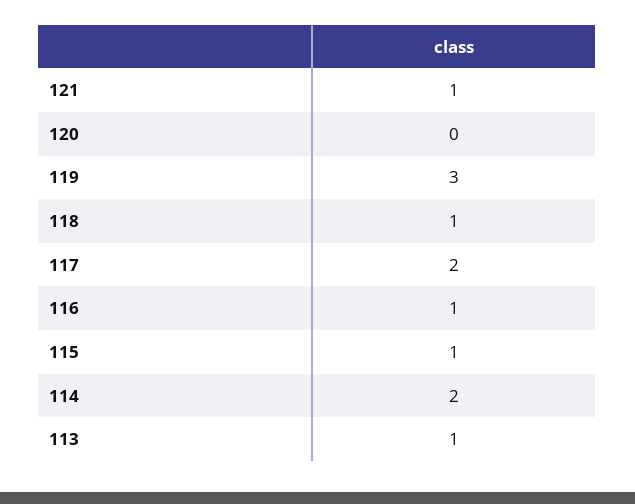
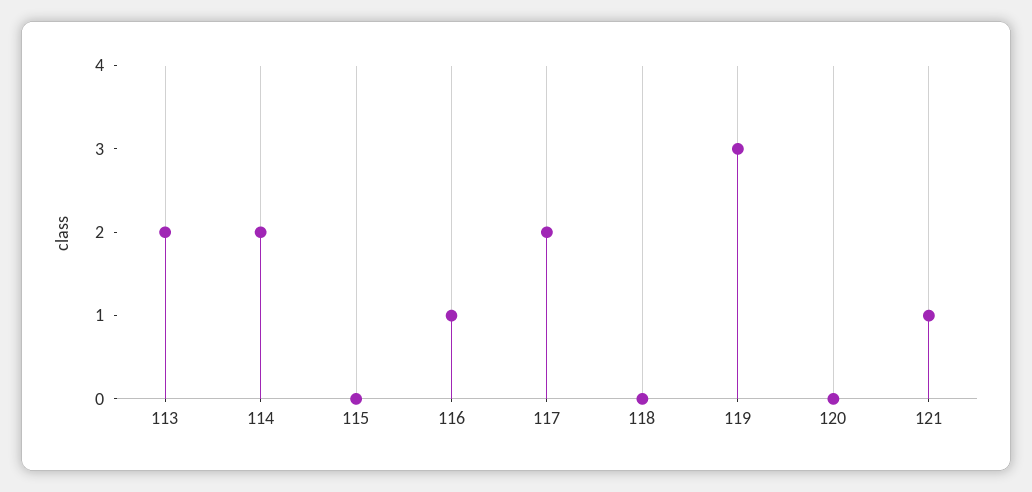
  {
    "121": 1,
    "120": 0,
    "119": 3,
-   "118": 1,
+   "118": 0,
    "117": 2,
    "116": 1,
-   "115": 1,
+   "115": 0,
    "114": 2,
-   "113": 1
+   "113": 2
  }

